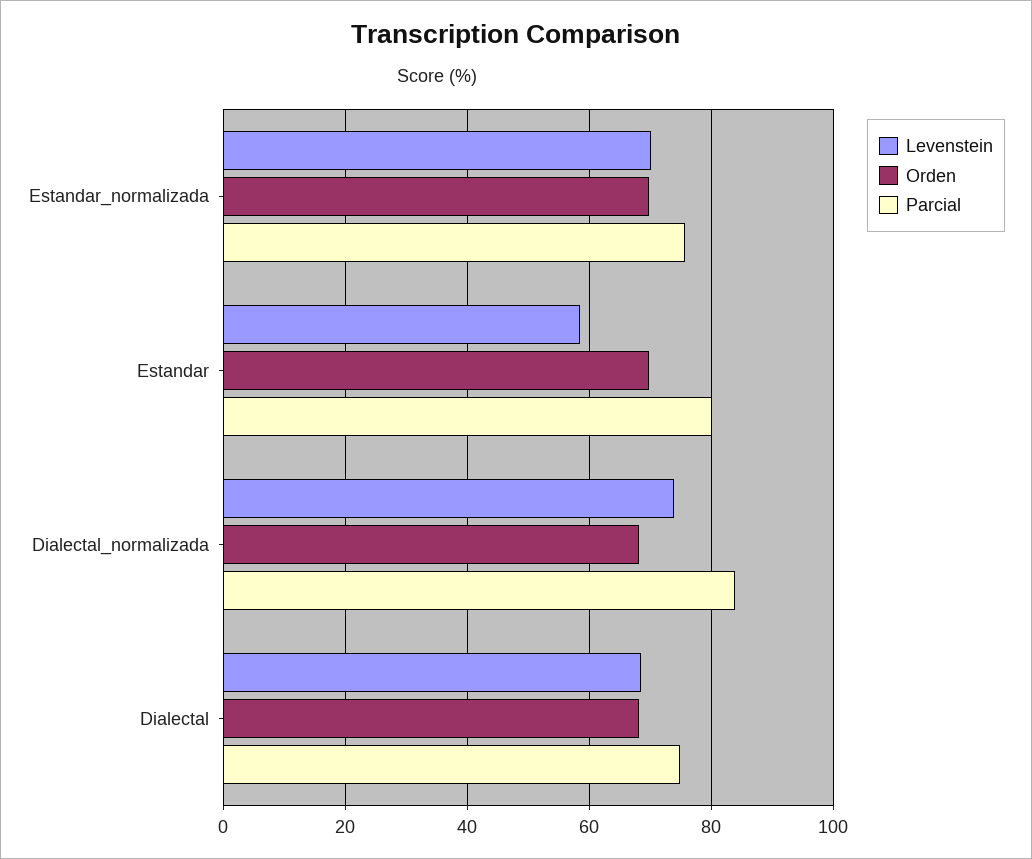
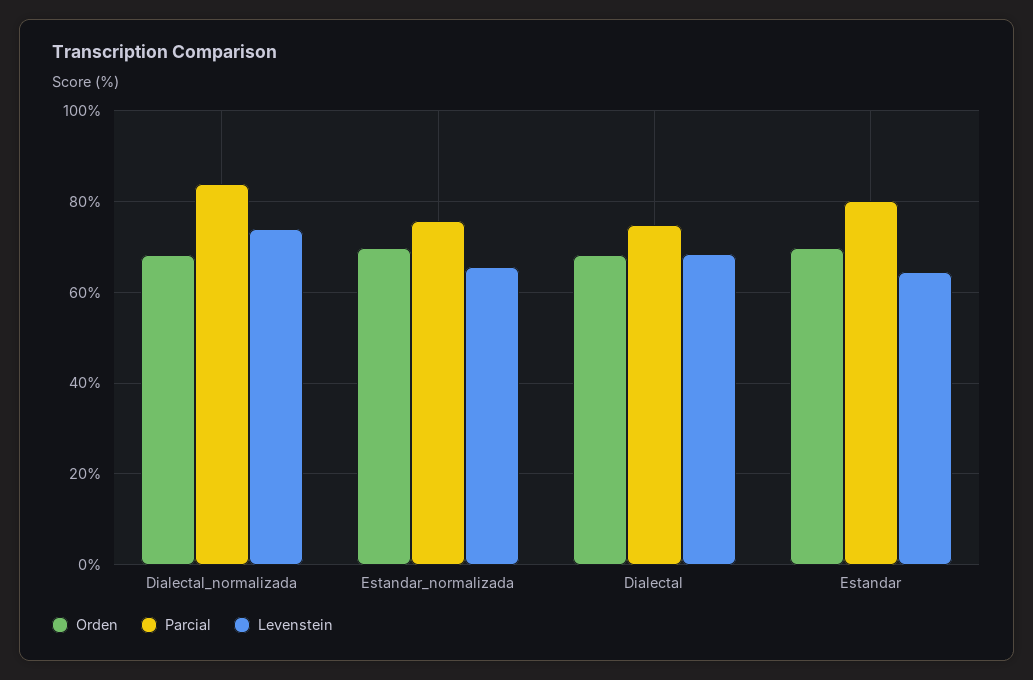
  {
    "Levenstein": {
-     "Estandar_normalizada": 70,
+     "Estandar_normalizada": 66,
-     "Estandar": 58,
+     "Estandar": 64,
      "Dialectal_normalizada": 74,
      "Dialectal": 68
    },
    "Orden": {
      "Estandar_normalizada": 70,
      "Estandar": 70,
      "Dialectal_normalizada": 68,
      "Dialectal": 68
    },
    "Parcial": {
      "Estandar_normalizada": 76,
      "Estandar": 80,
      "Dialectal_normalizada": 84,
      "Dialectal": 74
    }
  }

